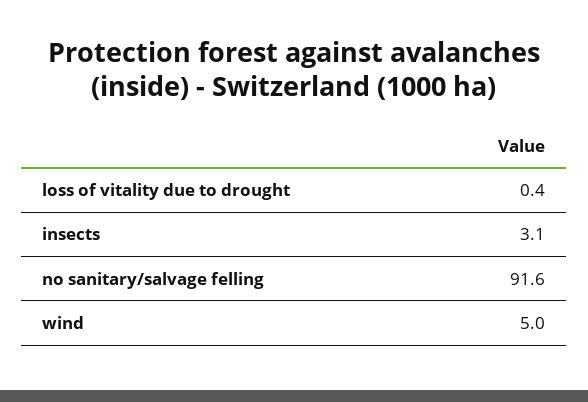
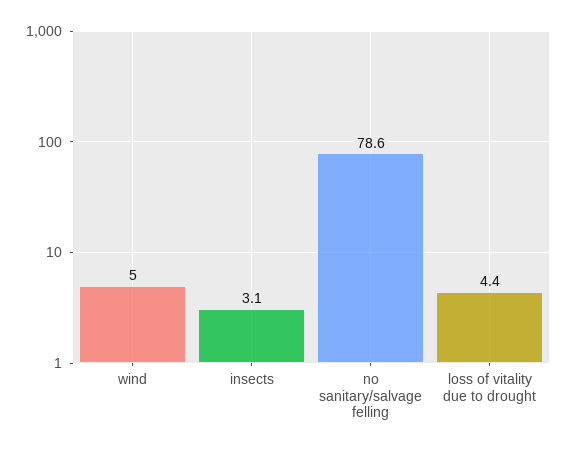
  {
-   "loss of vitality due to drought": 0.4,
+   "loss of vitality due to drought": 4.4,
    "insects": 3.1,
-   "no sanitary/salvage felling": 91.6,
+   "no sanitary/salvage felling": 78.6,
    "wind": 5
  }

